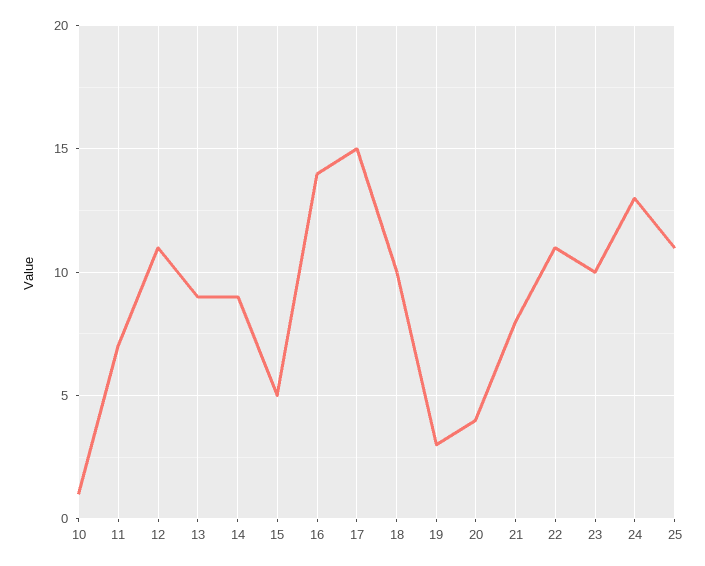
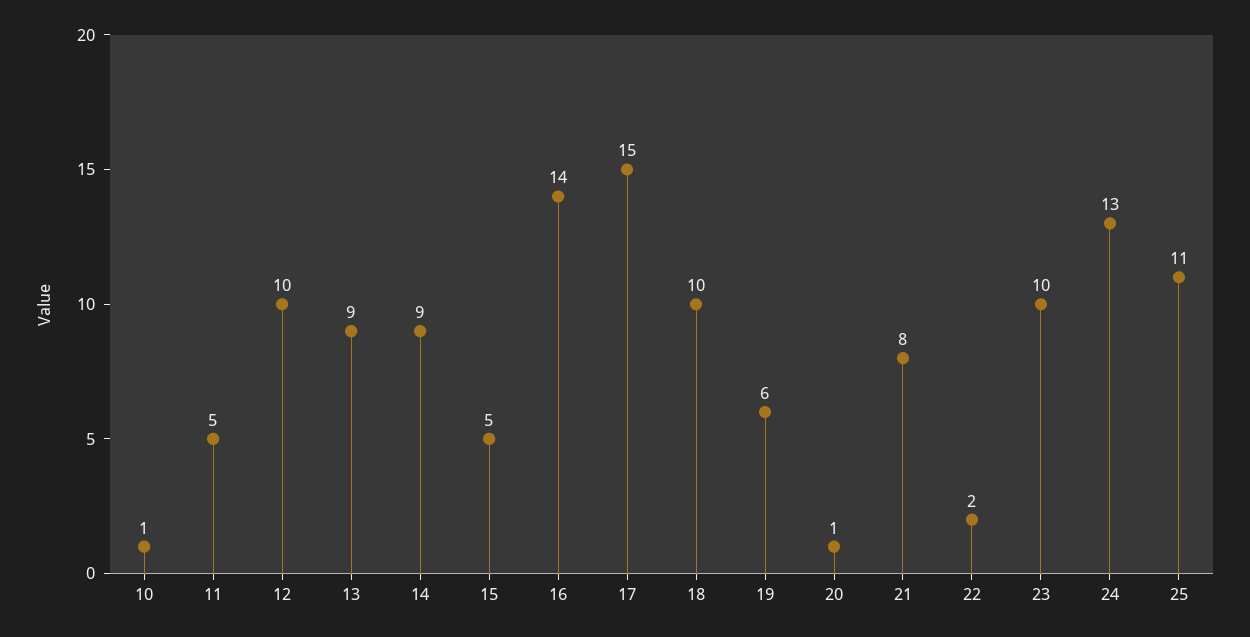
  {
    "10": 1,
-   "11": 7,
+   "11": 5,
-   "12": 11,
+   "12": 10,
    "13": 9,
    "14": 9,
    "15": 5,
    "16": 14,
    "17": 15,
    "18": 10,
-   "19": 3,
+   "19": 6,
-   "20": 4,
+   "20": 1,
    "21": 8,
-   "22": 11,
+   "22": 2,
    "23": 10,
    "24": 13,
    "25": 11
  }

